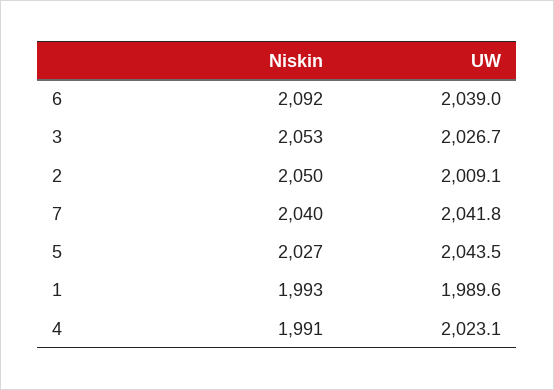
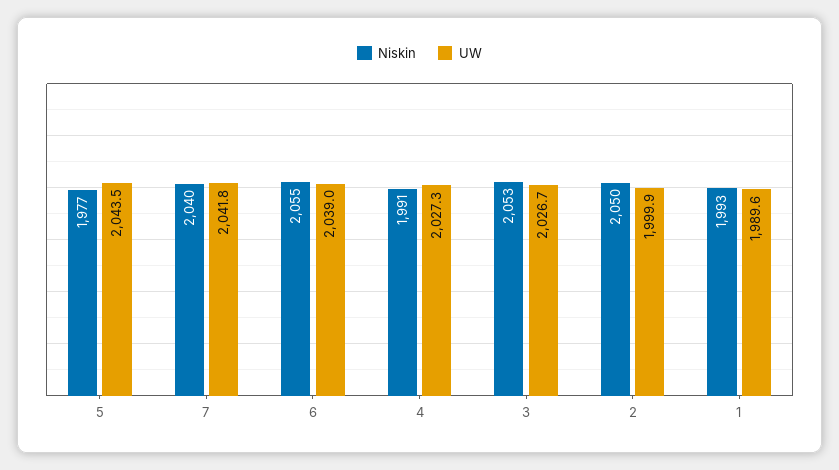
  {
    "Niskin": {
-     "6": 2092,
+     "6": 2055,
      "3": 2053,
      "2": 2050,
      "7": 2040,
-     "5": 2027,
+     "5": 1977,
      "1": 1993,
      "4": 1991
    },
    "UW": {
      "6": 2039,
      "3": 2026.7,
-     "2": 2009.1,
+     "2": 1999.9,
      "7": 2041.8,
      "5": 2043.5,
      "1": 1989.6,
-     "4": 2023.1
+     "4": 2027.3
    }
  }

